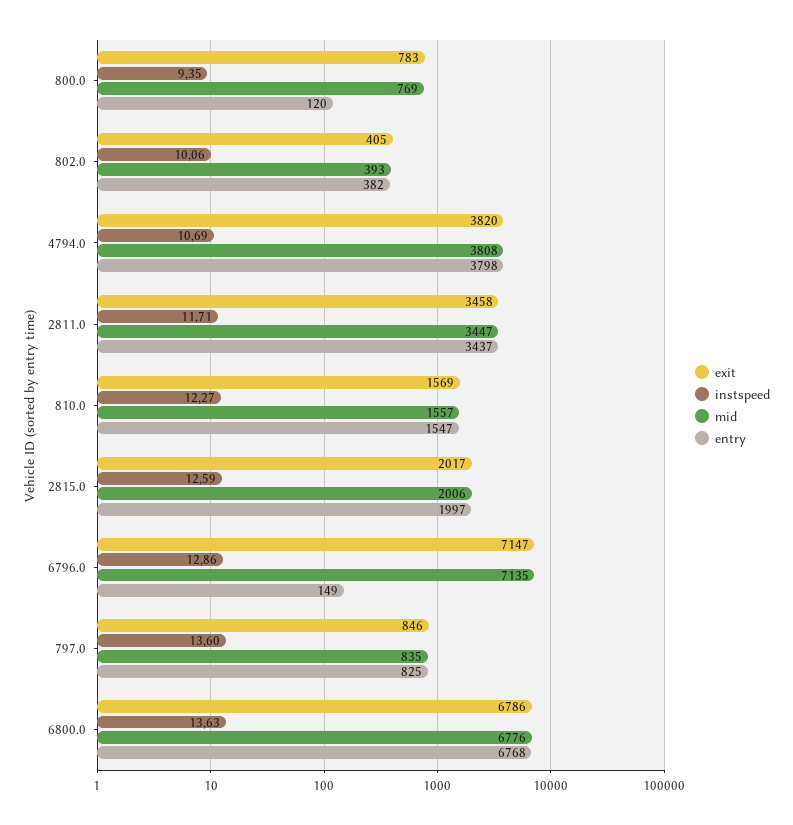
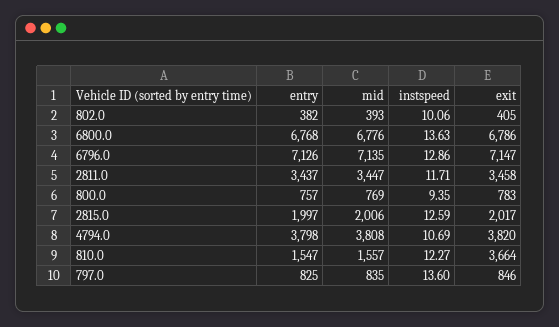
  {
    "exit": {
      "800.0": 783,
      "802.0": 405,
      "4794.0": 3820,
      "2811.0": 3458,
-     "810.0": 1569,
+     "810.0": 3664,
      "2815.0": 2017,
      "6796.0": 7147,
      "797.0": 846,
      "6800.0": 6786
    },
    "instspeed": {
      "800.0": 9.35,
      "802.0": 10.06,
      "4794.0": 10.69,
      "2811.0": 11.71,
      "810.0": 12.27,
      "2815.0": 12.59,
      "6796.0": 12.86,
      "797.0": 13.6,
      "6800.0": 13.63
    },
    "mid": {
      "800.0": 769,
      "802.0": 393,
      "4794.0": 3808,
      "2811.0": 3447,
      "810.0": 1557,
      "2815.0": 2006,
      "6796.0": 7135,
      "797.0": 835,
      "6800.0": 6776
    },
    "entry": {
-     "800.0": 120,
+     "800.0": 757,
      "802.0": 382,
      "4794.0": 3798,
      "2811.0": 3437,
      "810.0": 1547,
      "2815.0": 1997,
-     "6796.0": 149,
+     "6796.0": 7126,
      "797.0": 825,
      "6800.0": 6768
    }
  }

